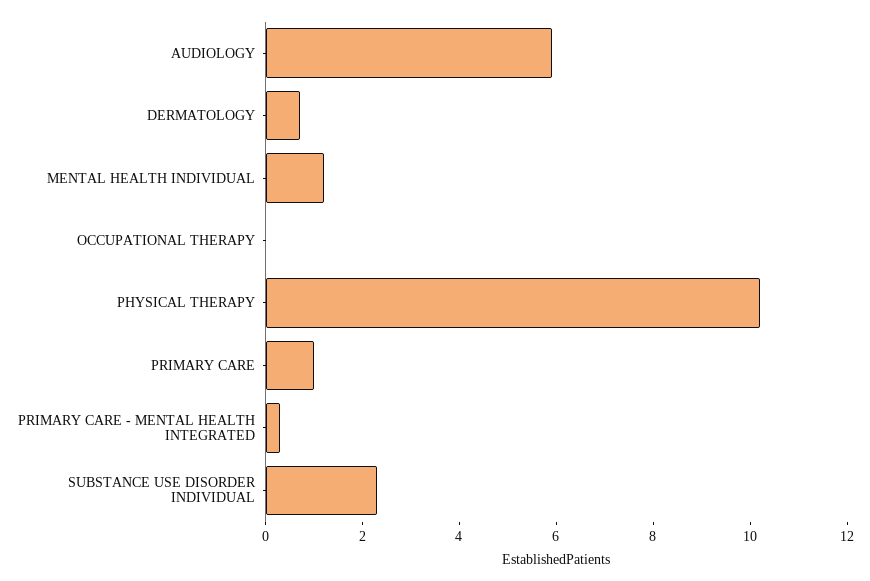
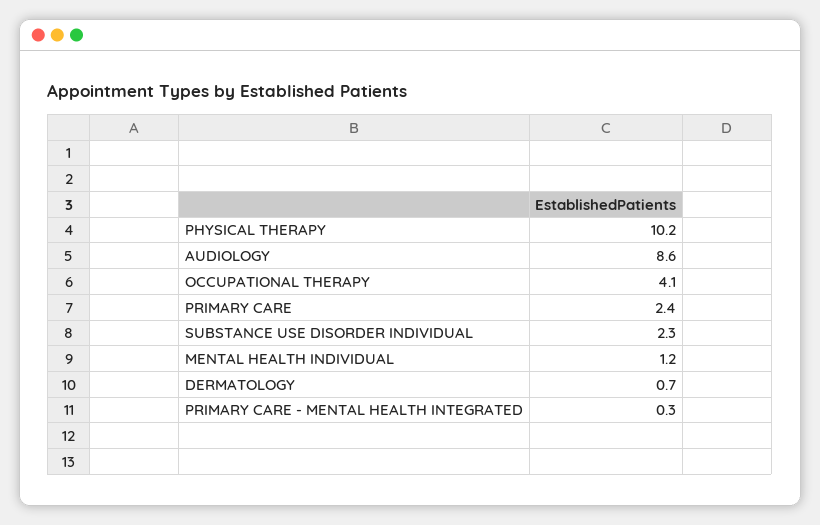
  {
-   "AUDIOLOGY": 6,
+   "AUDIOLOGY": 8.6,
    "DERMATOLOGY": 0.7,
    "MENTAL HEALTH INDIVIDUAL": 1.2,
-   "OCCUPATIONAL THERAPY": 0,
+   "OCCUPATIONAL THERAPY": 4.1,
    "PHYSICAL THERAPY": 10.2,
-   "PRIMARY CARE": 1,
+   "PRIMARY CARE": 2.4,
    "PRIMARY CARE - MENTAL HEALTH INTEGRATED": 0.3,
    "SUBSTANCE USE DISORDER INDIVIDUAL": 2.3
  }

